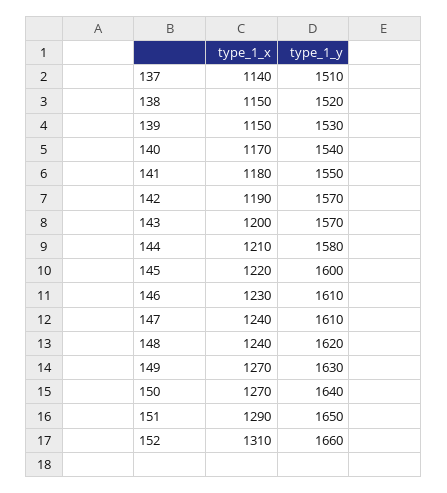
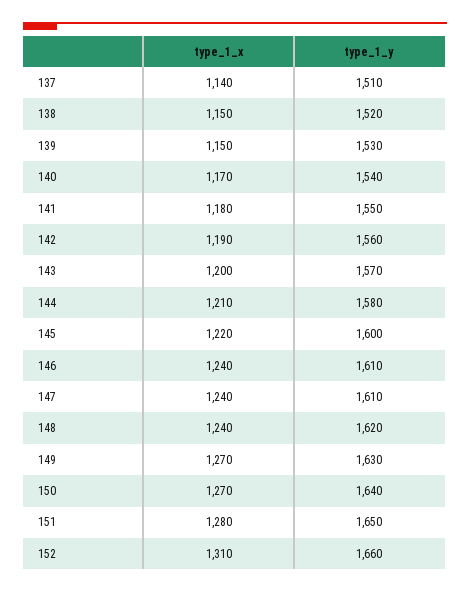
  {
    "type_1_x": {
      "137": 1140,
      "138": 1150,
      "139": 1150,
      "140": 1170,
      "141": 1180,
      "142": 1190,
      "143": 1200,
      "144": 1210,
      "145": 1220,
-     "146": 1230,
+     "146": 1240,
      "147": 1240,
      "148": 1240,
      "149": 1270,
      "150": 1270,
-     "151": 1290,
+     "151": 1280,
      "152": 1310
    },
    "type_1_y": {
      "137": 1510,
      "138": 1520,
      "139": 1530,
      "140": 1540,
      "141": 1550,
-     "142": 1570,
+     "142": 1560,
      "143": 1570,
      "144": 1580,
      "145": 1600,
      "146": 1610,
      "147": 1610,
      "148": 1620,
      "149": 1630,
      "150": 1640,
      "151": 1650,
      "152": 1660
    }
  }

